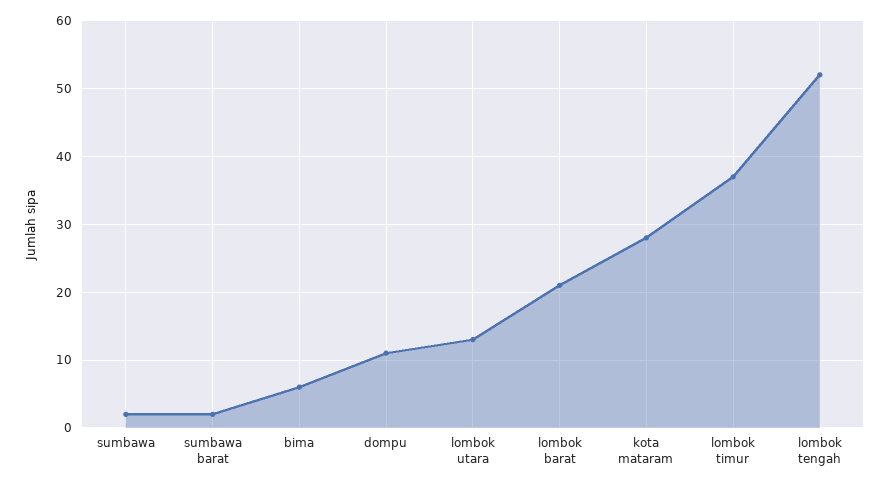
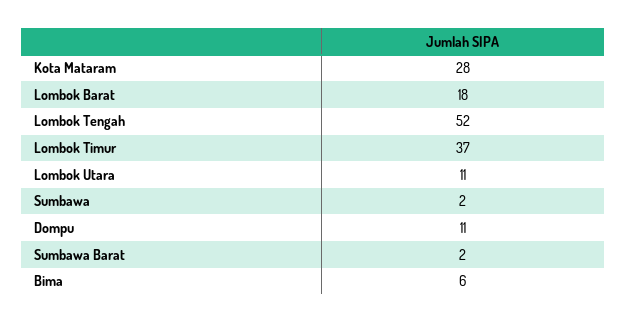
  {
    "sumbawa": 2,
    "sumbawa barat": 2,
    "bima": 6,
    "dompu": 11,
-   "lombok utara": 13,
+   "lombok utara": 11,
-   "lombok barat": 21,
+   "lombok barat": 18,
    "kota mataram": 28,
    "lombok timur": 37,
    "lombok tengah": 52
  }

